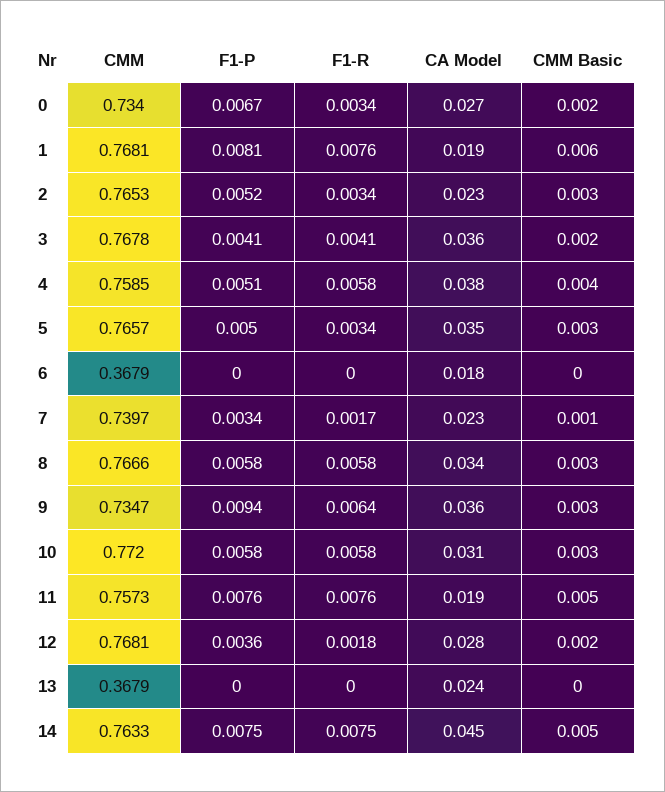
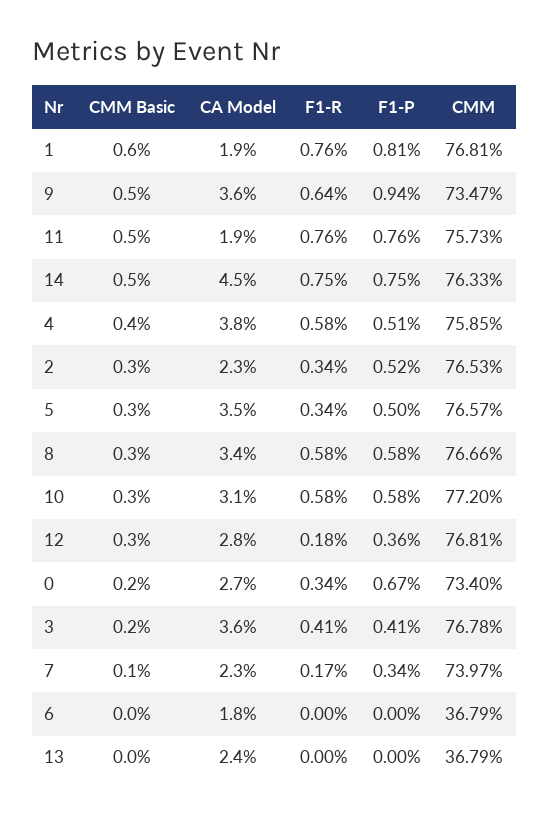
  {
    "CMM": {
      "0": 0.734,
      "1": 0.7681,
      "2": 0.7653,
      "3": 0.7678,
      "4": 0.7585,
      "5": 0.7657,
      "6": 0.3679,
      "7": 0.7397,
      "8": 0.7666,
      "9": 0.7347,
      "10": 0.772,
      "11": 0.7573,
      "12": 0.7681,
      "13": 0.3679,
      "14": 0.7633
    },
    "F1-P": {
      "0": 0.0067,
      "1": 0.0081,
      "2": 0.0052,
      "3": 0.0041,
      "4": 0.0051,
      "5": 0.005,
      "6": 0,
      "7": 0.0034,
      "8": 0.0058,
      "9": 0.0094,
      "10": 0.0058,
      "11": 0.0076,
      "12": 0.0036,
      "13": 0,
      "14": 0.0075
    },
    "F1-R": {
      "0": 0.0034,
      "1": 0.0076,
      "2": 0.0034,
      "3": 0.0041,
      "4": 0.0058,
      "5": 0.0034,
      "6": 0,
      "7": 0.0017,
      "8": 0.0058,
      "9": 0.0064,
      "10": 0.0058,
      "11": 0.0076,
      "12": 0.0018,
      "13": 0,
      "14": 0.0075
    },
    "CA Model": {
      "0": 0.027,
      "1": 0.019,
      "2": 0.023,
      "3": 0.036,
      "4": 0.038,
      "5": 0.035,
      "6": 0.018,
      "7": 0.023,
      "8": 0.034,
      "9": 0.036,
      "10": 0.031,
      "11": 0.019,
      "12": 0.028,
      "13": 0.024,
      "14": 0.045
    },
    "CMM Basic": {
      "0": 0.002,
      "1": 0.006,
      "2": 0.003,
      "3": 0.002,
      "4": 0.004,
      "5": 0.003,
      "6": 0,
      "7": 0.001,
      "8": 0.003,
-     "9": 0.003,
+     "9": 0.005,
      "10": 0.003,
      "11": 0.005,
-     "12": 0.002,
+     "12": 0.003,
      "13": 0,
      "14": 0.005
    }
  }

